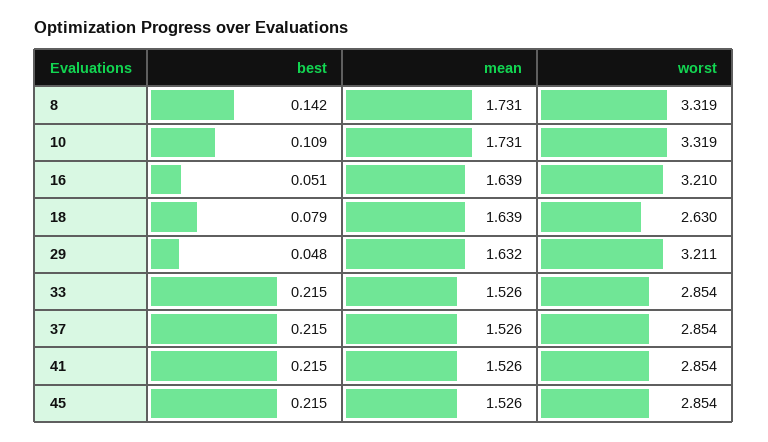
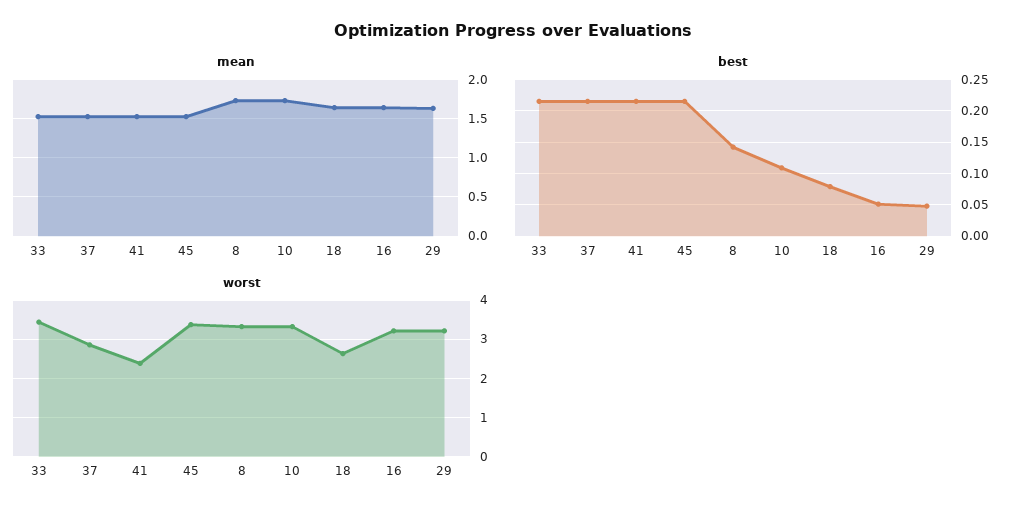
  {
    "best": {
      "8": 0.142,
      "10": 0.109,
      "16": 0.051,
      "18": 0.079,
      "29": 0.048,
      "33": 0.215,
      "37": 0.215,
      "41": 0.215,
      "45": 0.215
    },
    "mean": {
      "8": 1.731,
      "10": 1.731,
      "16": 1.639,
      "18": 1.639,
      "29": 1.632,
      "33": 1.526,
      "37": 1.526,
      "41": 1.526,
      "45": 1.526
    },
    "worst": {
      "8": 3.319,
      "10": 3.319,
      "16": 3.21,
      "18": 2.63,
      "29": 3.211,
-     "33": 2.854,
+     "33": 3.4,
      "37": 2.854,
-     "41": 2.854,
+     "41": 2.4,
-     "45": 2.854
+     "45": 3.4
    }
  }

